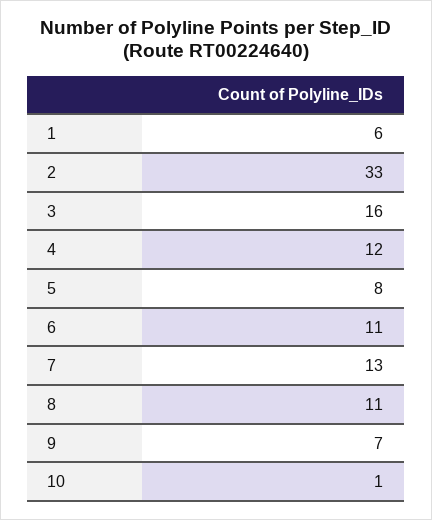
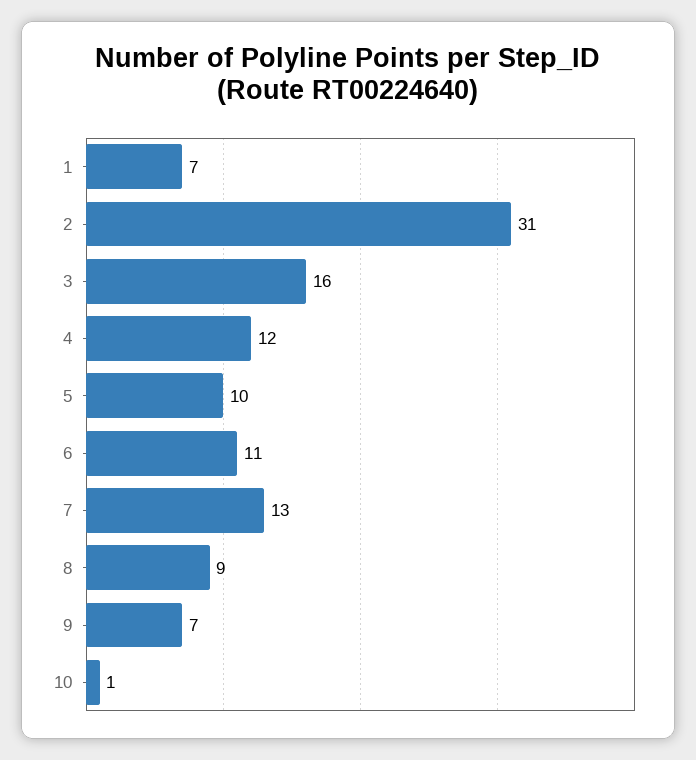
  {
-   "1": 6,
+   "1": 7,
-   "2": 33,
+   "2": 31,
    "3": 16,
    "4": 12,
-   "5": 8,
+   "5": 10,
    "6": 11,
    "7": 13,
-   "8": 11,
+   "8": 9,
    "9": 7,
    "10": 1
  }

